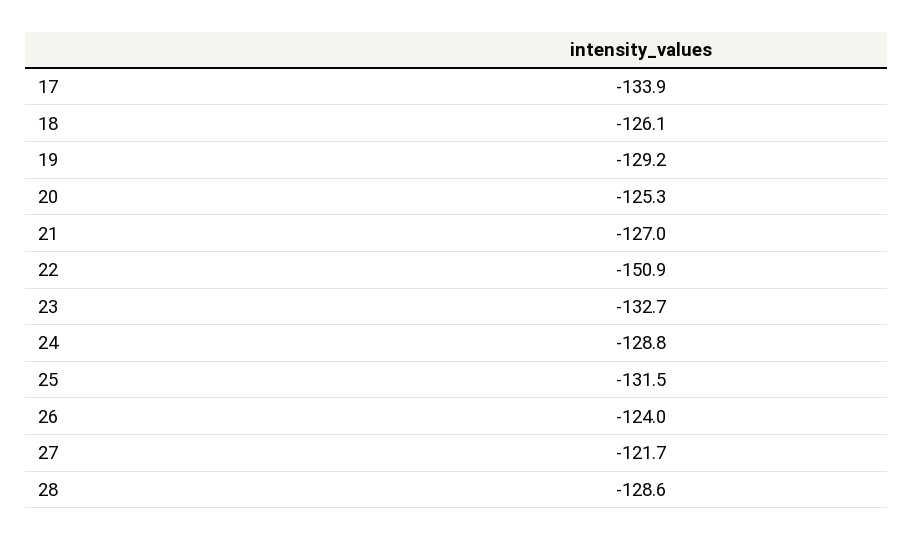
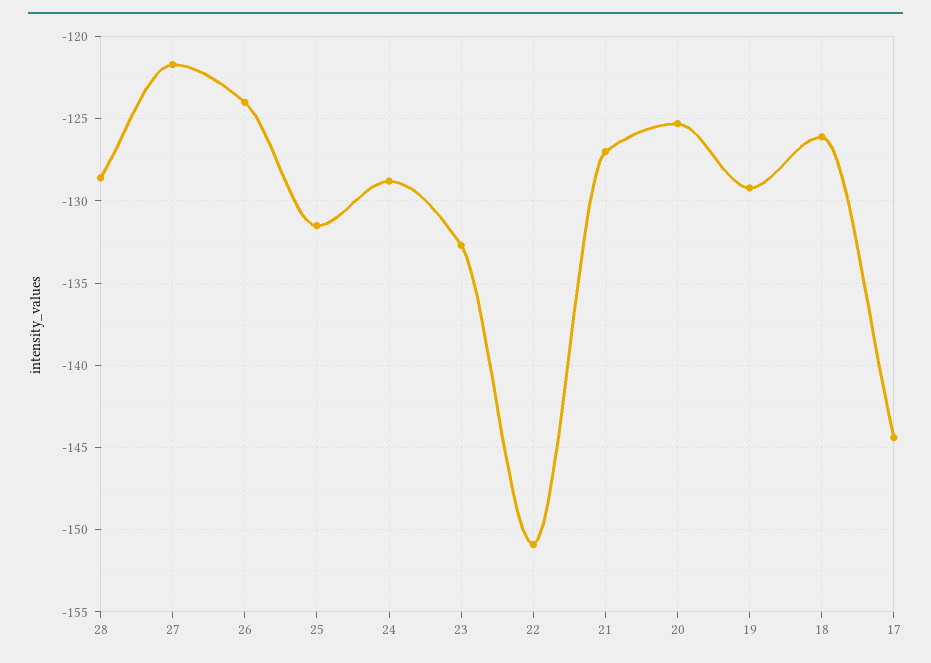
  {
-   "17": -133.9,
+   "17": -144.5,
    "18": -126.1,
    "19": -129.2,
    "20": -125.3,
    "21": -127,
    "22": -150.9,
    "23": -132.7,
    "24": -128.8,
    "25": -131.5,
    "26": -124,
    "27": -121.7,
    "28": -128.6
  }

